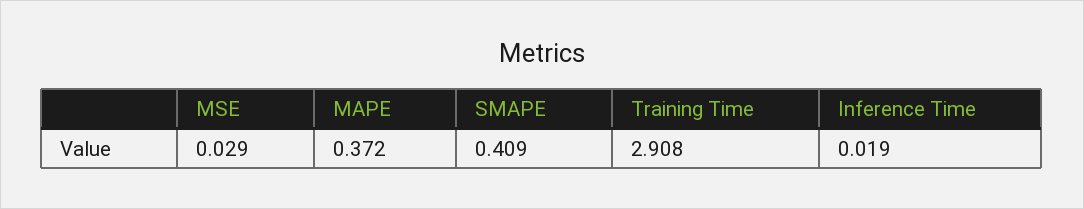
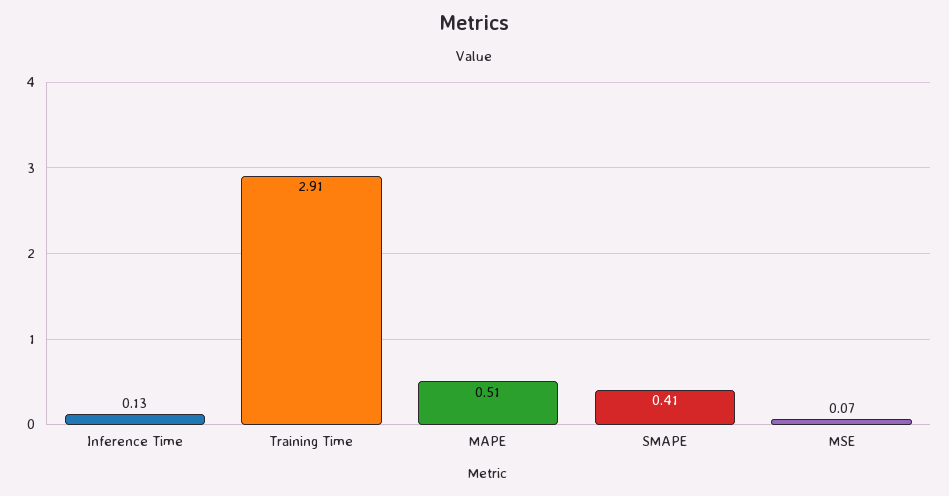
  {
-   "MSE": 0.029,
+   "MSE": 0.07,
-   "MAPE": 0.372,
+   "MAPE": 0.51,
    "SMAPE": 0.409,
    "Training Time": 2.908,
-   "Inference Time": 0.019
+   "Inference Time": 0.13
  }

